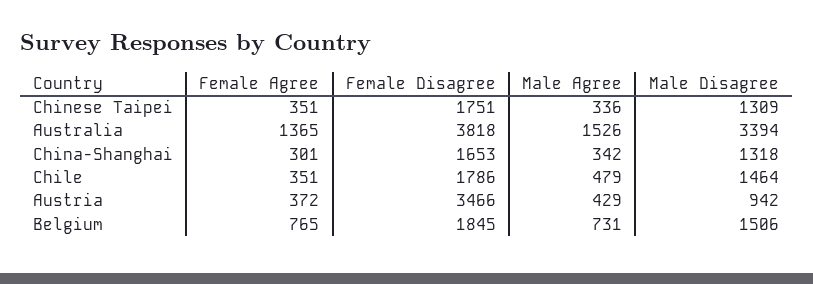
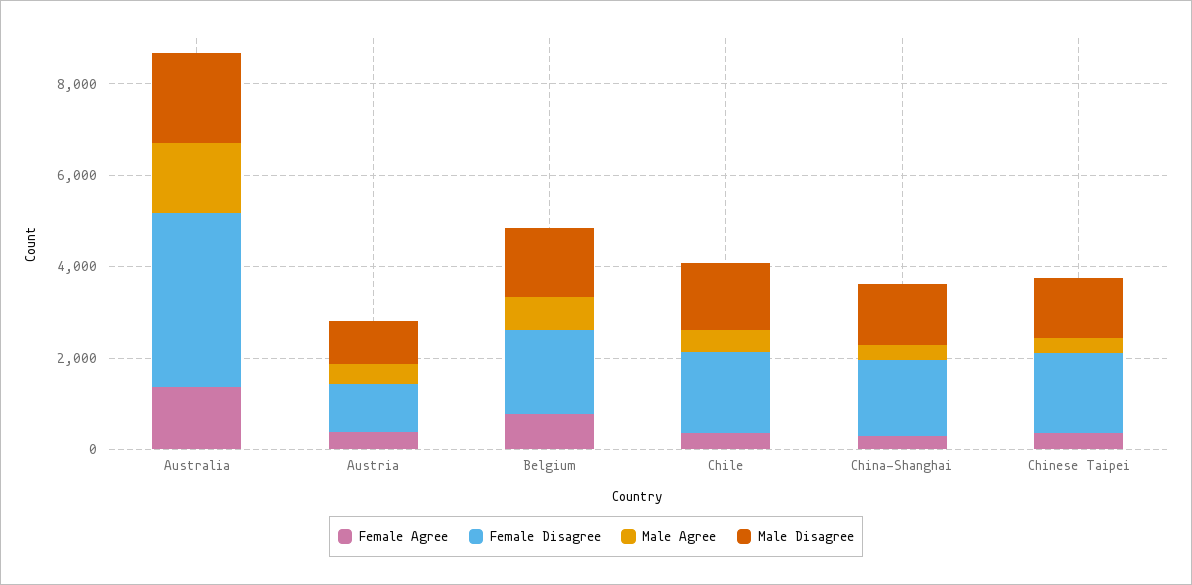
  {
    "Female Agree": {
      "Chinese Taipei": 351,
      "Australia": 1365,
      "China-Shanghai": 301,
      "Chile": 351,
      "Austria": 372,
      "Belgium": 765
    },
    "Female Disagree": {
      "Chinese Taipei": 1751,
      "Australia": 3818,
      "China-Shanghai": 1653,
      "Chile": 1786,
-     "Austria": 3466,
+     "Austria": 1000,
      "Belgium": 1845
    },
    "Male Agree": {
      "Chinese Taipei": 336,
      "Australia": 1526,
      "China-Shanghai": 342,
      "Chile": 479,
      "Austria": 429,
      "Belgium": 731
    },
    "Male Disagree": {
      "Chinese Taipei": 1309,
-     "Australia": 3394,
+     "Australia": 2000,
      "China-Shanghai": 1318,
      "Chile": 1464,
      "Austria": 942,
      "Belgium": 1506
    }
  }

